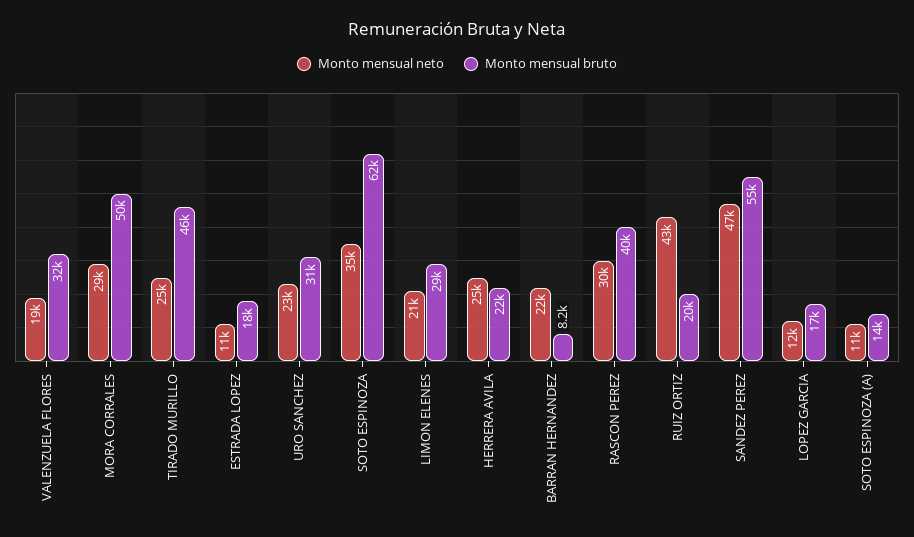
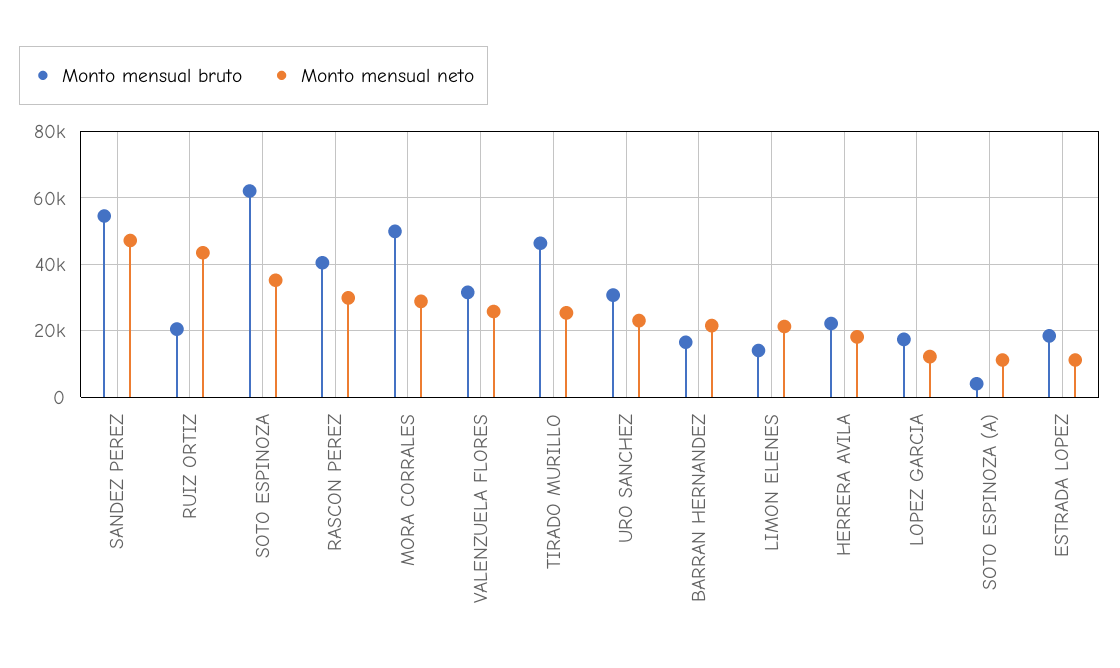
  {
    "Monto mensual neto": {
-     "VALENZUELA FLORES": 19000,
+     "VALENZUELA FLORES": 26000,
      "MORA CORRALES": 29000,
      "TIRADO MURILLO": 25000,
      "ESTRADA LOPEZ": 11000,
      "URO SANCHEZ": 23000,
      "SOTO ESPINOZA": 35000,
      "LIMON ELENES": 21000,
-     "HERRERA AVILA": 25000,
+     "HERRERA AVILA": 18000,
      "BARRAN HERNANDEZ": 22000,
      "RASCON PEREZ": 30000,
      "RUIZ ORTIZ": 43000,
      "SANDEZ PEREZ": 47000,
      "LOPEZ GARCIA": 12000,
      "SOTO ESPINOZA (A)": 11000
    },
    "Monto mensual bruto": {
      "VALENZUELA FLORES": 32000,
      "MORA CORRALES": 50000,
      "TIRADO MURILLO": 46000,
      "ESTRADA LOPEZ": 18000,
      "URO SANCHEZ": 31000,
      "SOTO ESPINOZA": 62000,
-     "LIMON ELENES": 29000,
+     "LIMON ELENES": 14000,
      "HERRERA AVILA": 22000,
-     "BARRAN HERNANDEZ": 8200,
+     "BARRAN HERNANDEZ": 16000,
      "RASCON PEREZ": 40000,
      "RUIZ ORTIZ": 20000,
      "SANDEZ PEREZ": 55000,
      "LOPEZ GARCIA": 17000,
-     "SOTO ESPINOZA (A)": 14000
+     "SOTO ESPINOZA (A)": 4000
    }
  }

